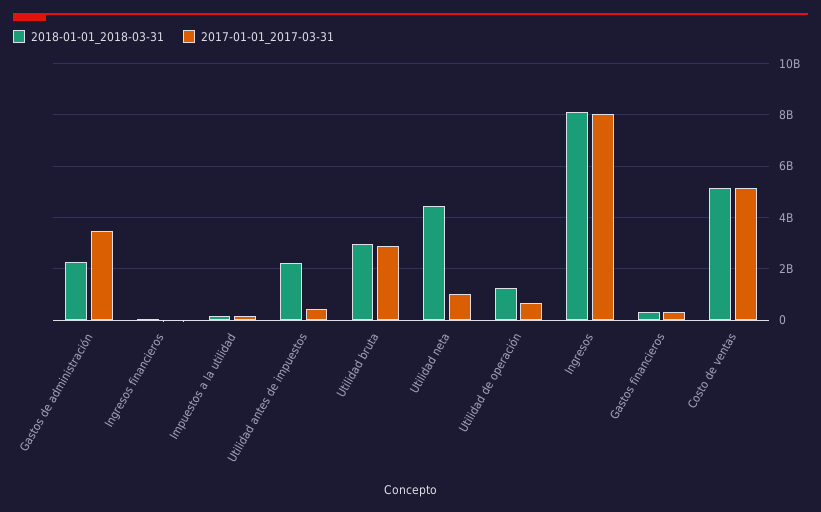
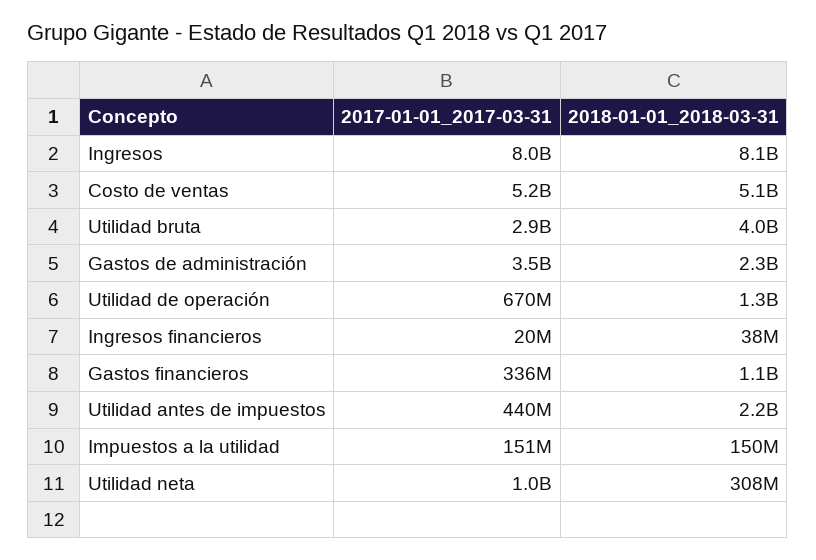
  {
    "2018-01-01_2018-03-31": {
      "Gastos de administración": 2300000000,
      "Ingresos financieros": 38000000,
      "Impuestos a la utilidad": 150000000,
      "Utilidad antes de impuestos": 2200000000,
-     "Utilidad bruta": 3000000000,
+     "Utilidad bruta": 4000000000,
-     "Utilidad neta": 4500000000,
+     "Utilidad neta": 308000000,
      "Utilidad de operación": 1300000000,
      "Ingresos": 8100000000,
-     "Gastos financieros": 250000000,
+     "Gastos financieros": 1100000000,
      "Costo de ventas": 5100000000
    },
    "2017-01-01_2017-03-31": {
      "Gastos de administración": 3500000000,
      "Ingresos financieros": 20000000,
      "Impuestos a la utilidad": 151000000,
      "Utilidad antes de impuestos": 440000000,
      "Utilidad bruta": 2900000000,
      "Utilidad neta": 1000000000,
      "Utilidad de operación": 670000000,
      "Ingresos": 8000000000,
      "Gastos financieros": 336000000,
      "Costo de ventas": 5200000000
    }
  }

